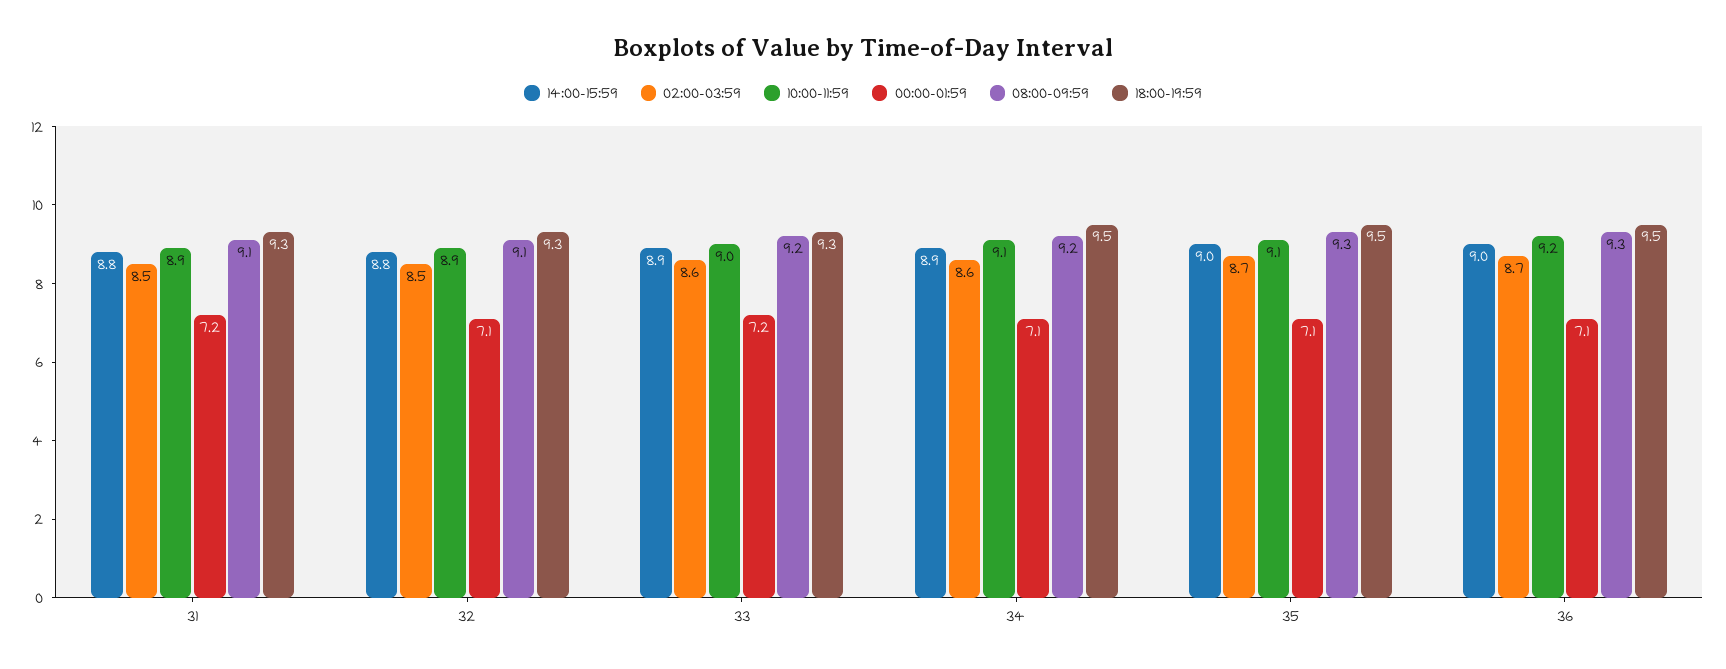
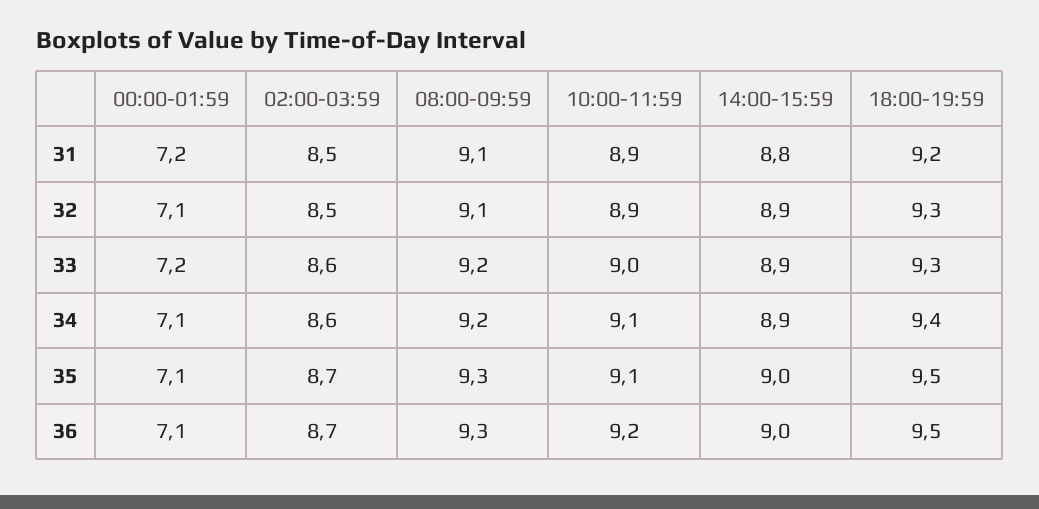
  {
    "14:00-15:59": {
      "31": 8.8,
-     "32": 8.8,
+     "32": 8.9,
      "33": 8.9,
      "34": 8.9,
      "35": 9,
      "36": 9
    },
    "02:00-03:59": {
      "31": 8.5,
      "32": 8.5,
      "33": 8.6,
      "34": 8.6,
      "35": 8.7,
      "36": 8.7
    },
    "10:00-11:59": {
      "31": 8.9,
      "32": 8.9,
      "33": 9,
      "34": 9.1,
      "35": 9.1,
      "36": 9.2
    },
    "00:00-01:59": {
      "31": 7.2,
      "32": 7.1,
      "33": 7.2,
      "34": 7.1,
      "35": 7.1,
      "36": 7.1
    },
    "08:00-09:59": {
      "31": 9.1,
      "32": 9.1,
      "33": 9.2,
      "34": 9.2,
      "35": 9.3,
      "36": 9.3
    },
    "18:00-19:59": {
-     "31": 9.3,
+     "31": 9.2,
      "32": 9.3,
      "33": 9.3,
-     "34": 9.5,
+     "34": 9.4,
      "35": 9.5,
      "36": 9.5
    }
  }

